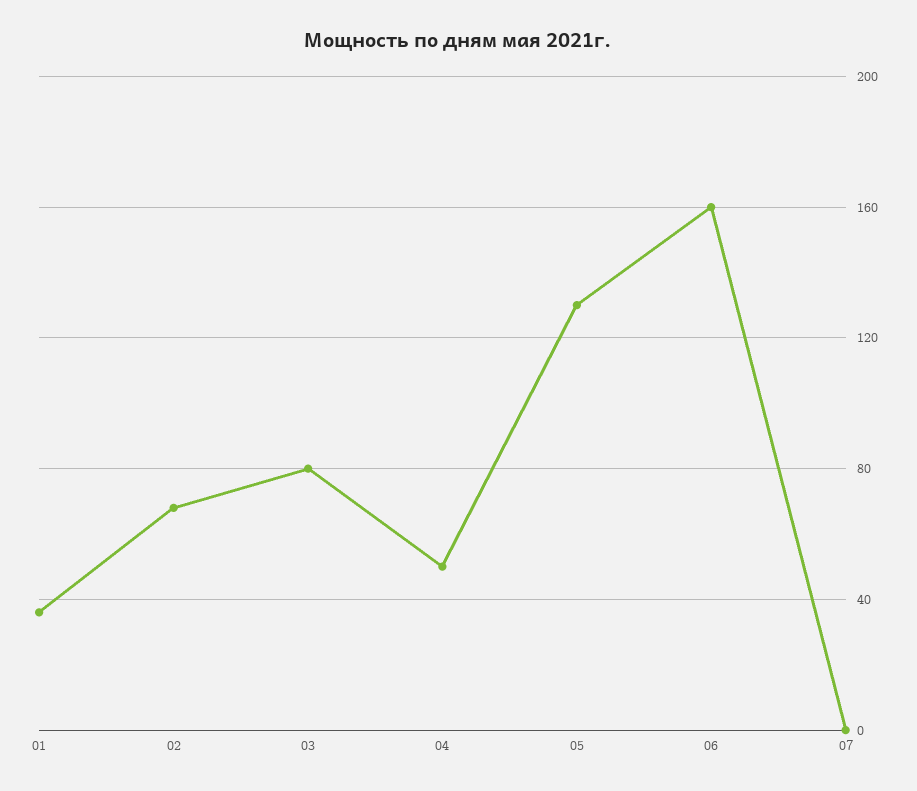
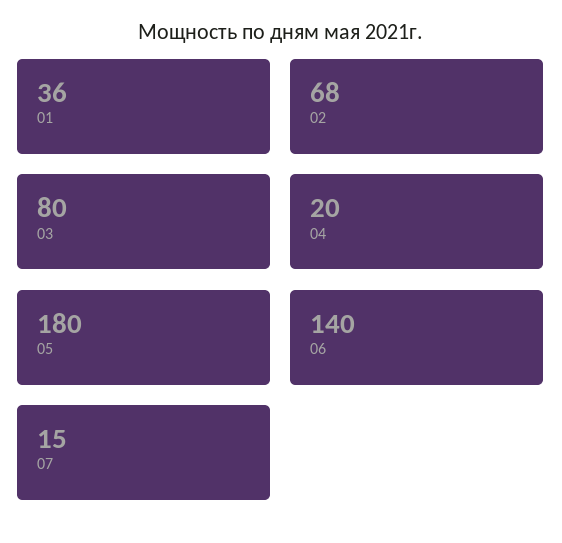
  {
    "01": 36,
    "02": 68,
    "03": 80,
-   "04": 50,
+   "04": 20,
-   "05": 130,
+   "05": 180,
-   "06": 160,
+   "06": 140,
-   "07": 0
+   "07": 15
  }

